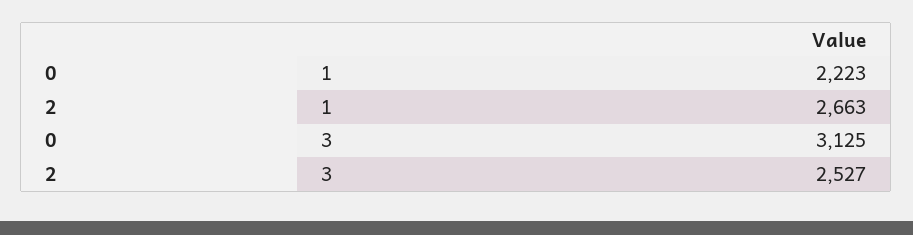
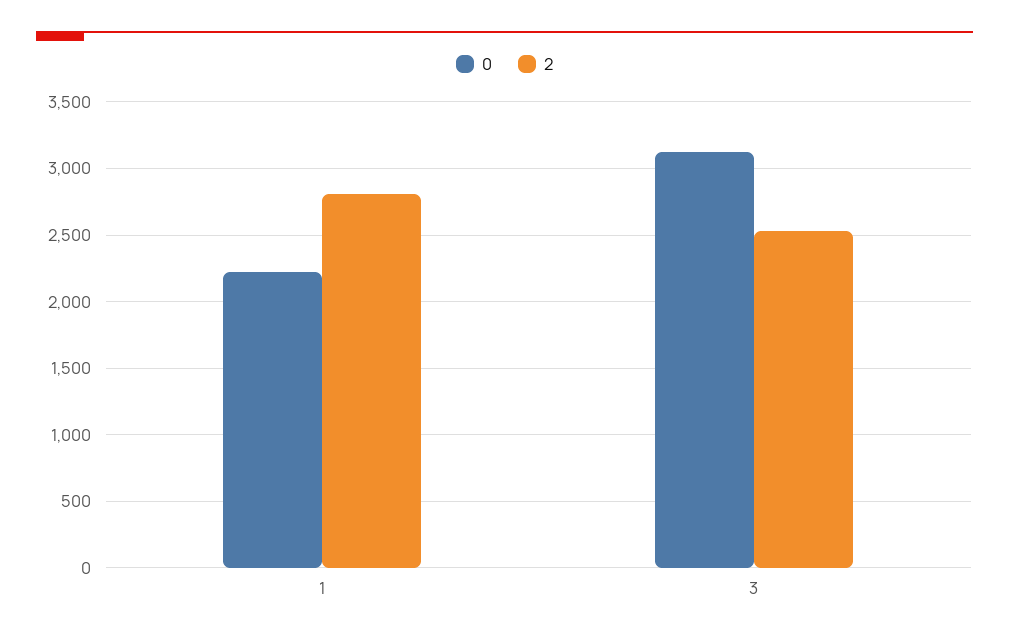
  {
    "0": {
      "1": 2223,
      "3": 3125
    },
    "2": {
-     "1": 2663,
+     "1": 2800,
      "3": 2527
    }
  }

